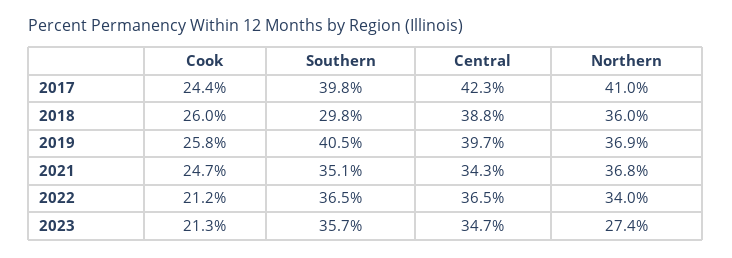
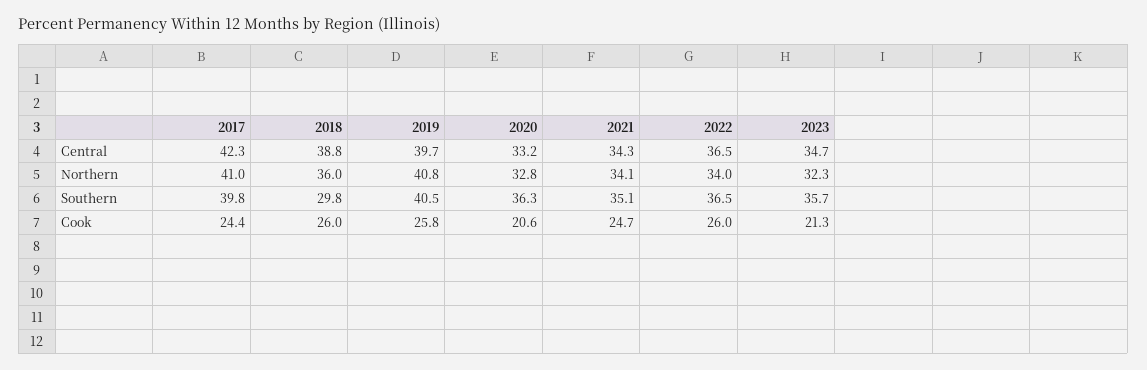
  {
    "Cook": {
      "2017": 24.4,
      "2018": 26,
      "2019": 25.8,
      "2021": 24.7,
-     "2022": 21.2,
+     "2022": 26,
-     "2023": 21.3
+     "2023": 21.3,
+     "2020": 20.6
    },
    "Southern": {
      "2017": 39.8,
      "2018": 29.8,
      "2019": 40.5,
      "2021": 35.1,
      "2022": 36.5,
-     "2023": 35.7
+     "2023": 35.7,
+     "2020": 36.3
    },
    "Central": {
      "2017": 42.3,
      "2018": 38.8,
      "2019": 39.7,
      "2021": 34.3,
      "2022": 36.5,
-     "2023": 34.7
+     "2023": 34.7,
+     "2020": 33.2
    },
    "Northern": {
      "2017": 41,
      "2018": 36,
-     "2019": 36.9,
+     "2019": 40.8,
-     "2021": 36.8,
+     "2021": 34.1,
      "2022": 34,
-     "2023": 27.4
+     "2023": 32.3,
+     "2020": 32.8
    }
  }

